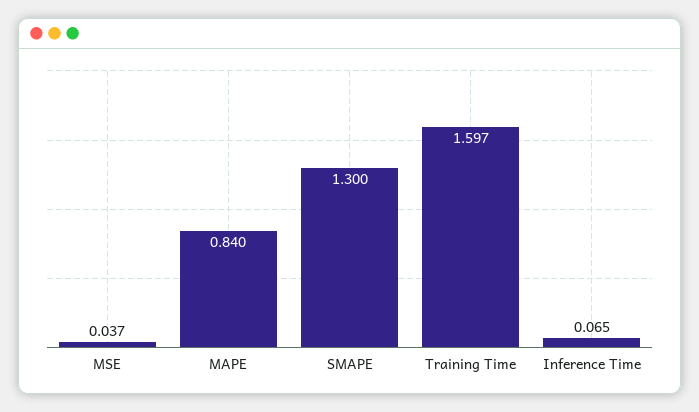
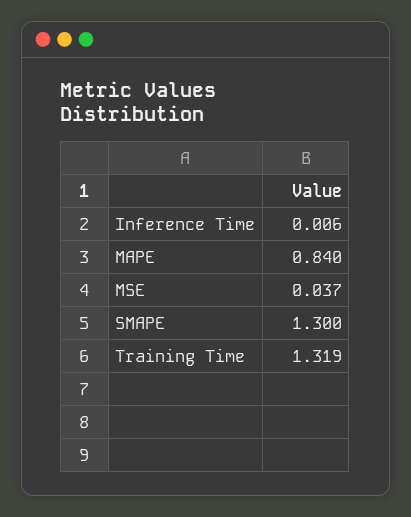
  {
    "MSE": 0.037,
    "MAPE": 0.84,
    "SMAPE": 1.3,
-   "Training Time": 1.597,
+   "Training Time": 1.319,
-   "Inference Time": 0.065
+   "Inference Time": 0.006
  }

